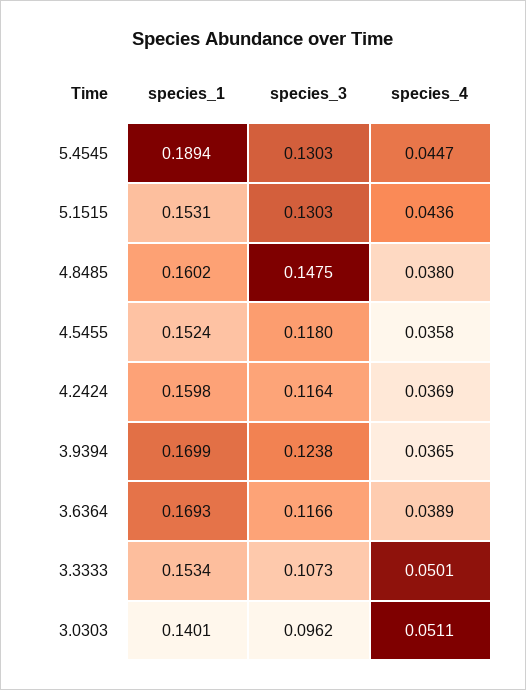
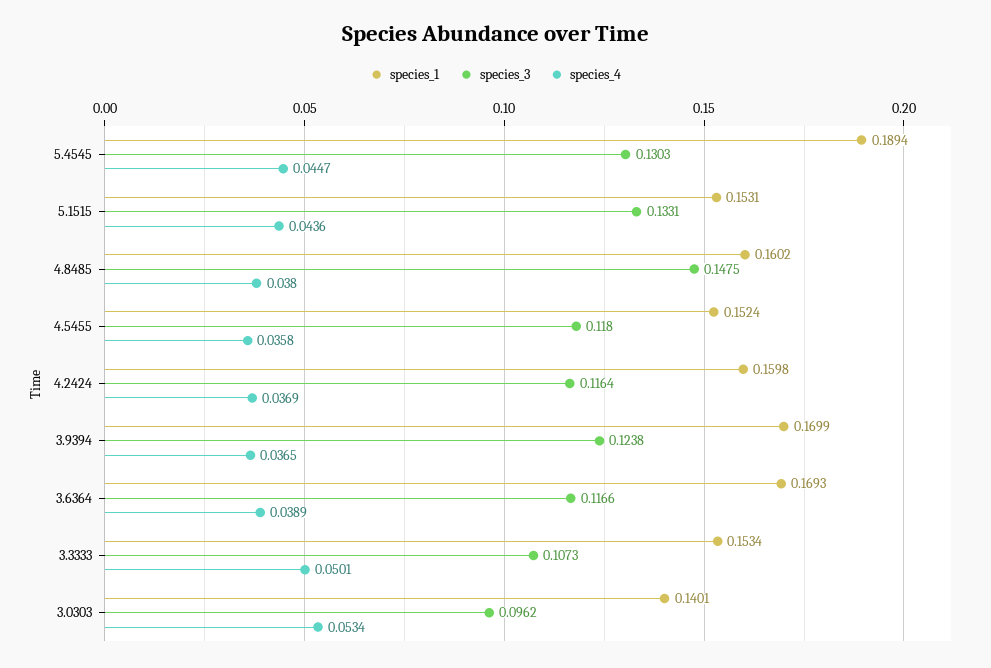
  {
    "species_1": {
      "5.4545": 0.1894,
      "5.1515": 0.1531,
      "4.8485": 0.1602,
      "4.5455": 0.1524,
      "4.2424": 0.1598,
      "3.9394": 0.1699,
      "3.6364": 0.1693,
      "3.3333": 0.1534,
      "3.0303": 0.1401
    },
    "species_3": {
      "5.4545": 0.1303,
-     "5.1515": 0.1303,
+     "5.1515": 0.1331,
      "4.8485": 0.1475,
      "4.5455": 0.118,
      "4.2424": 0.1164,
      "3.9394": 0.1238,
      "3.6364": 0.1166,
      "3.3333": 0.1073,
      "3.0303": 0.0962
    },
    "species_4": {
      "5.4545": 0.0447,
      "5.1515": 0.0436,
      "4.8485": 0.038,
      "4.5455": 0.0358,
      "4.2424": 0.0369,
      "3.9394": 0.0365,
      "3.6364": 0.0389,
      "3.3333": 0.0501,
-     "3.0303": 0.0511
+     "3.0303": 0.0534
    }
  }

